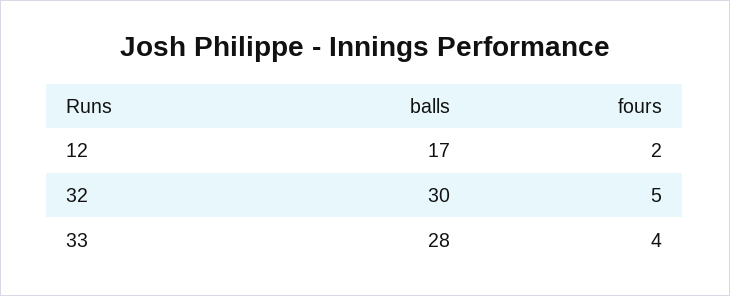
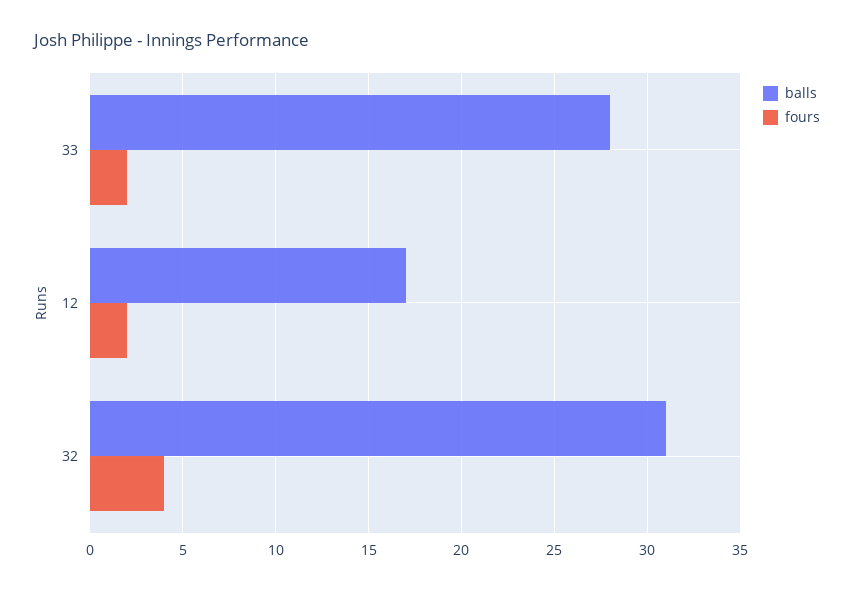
  {
    "balls": {
      "12": 17,
-     "32": 30,
+     "32": 31,
      "33": 28
    },
    "fours": {
      "12": 2,
-     "32": 5,
+     "32": 4,
-     "33": 4
+     "33": 2
    }
  }

